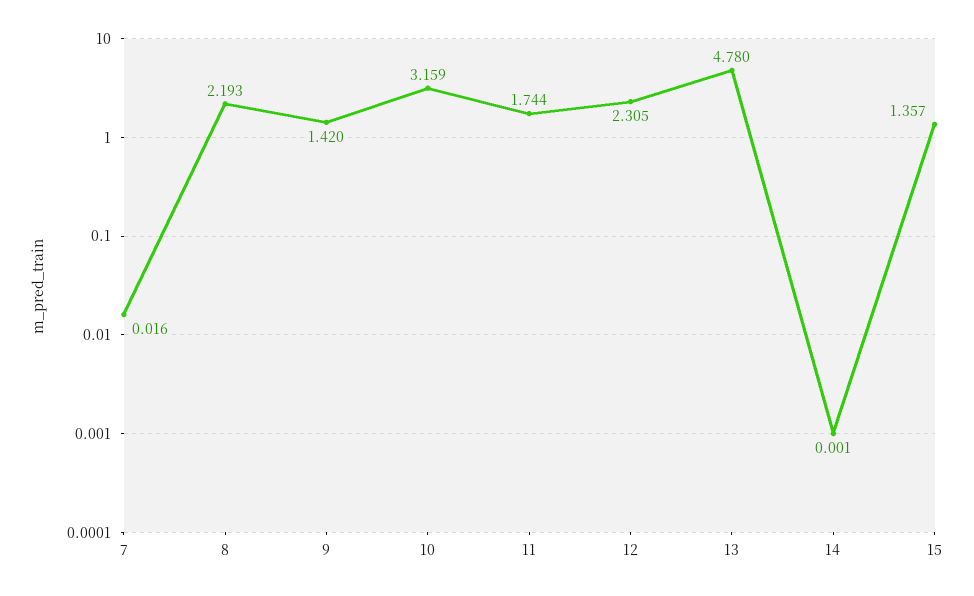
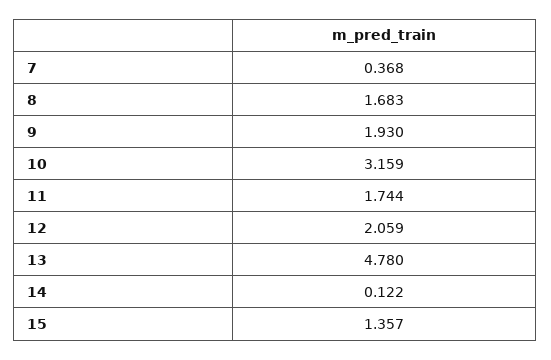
  {
-   "7": 0.016,
+   "7": 0.368,
-   "8": 2.193,
+   "8": 1.683,
-   "9": 1.42,
+   "9": 1.93,
    "10": 3.159,
    "11": 1.744,
-   "12": 2.305,
+   "12": 2.059,
    "13": 4.78,
-   "14": 0.001,
+   "14": 0.122,
    "15": 1.357
  }

